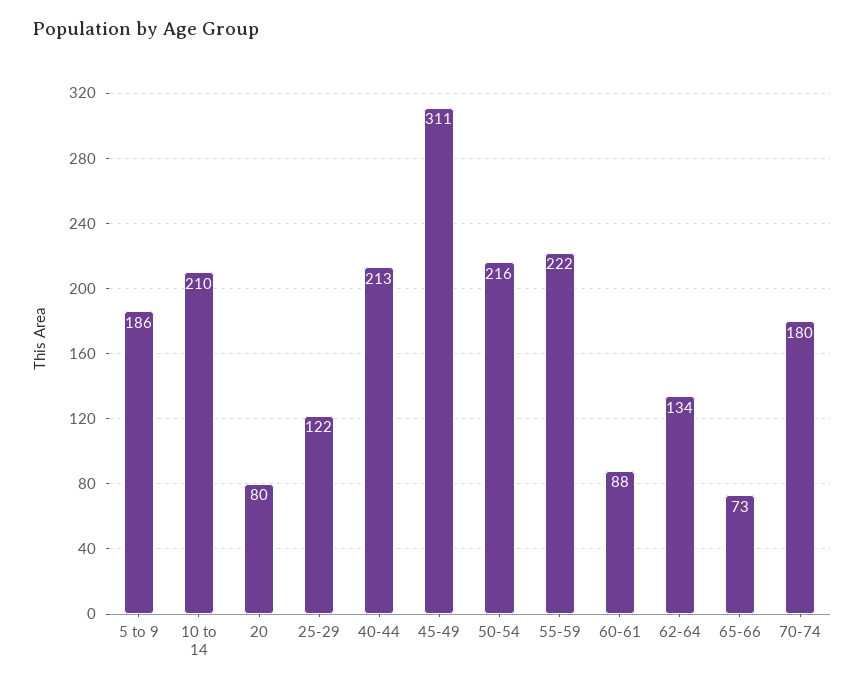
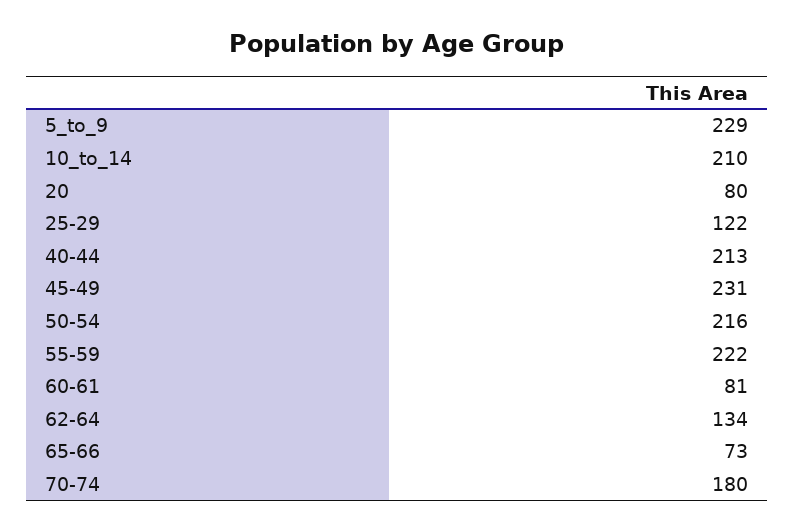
  {
-   "5 to 9": 186,
+   "5 to 9": 229,
    "10 to 14": 210,
    "20": 80,
    "25-29": 122,
    "40-44": 213,
-   "45-49": 311,
+   "45-49": 231,
    "50-54": 216,
    "55-59": 222,
-   "60-61": 88,
+   "60-61": 81,
    "62-64": 134,
    "65-66": 73,
    "70-74": 180
  }

